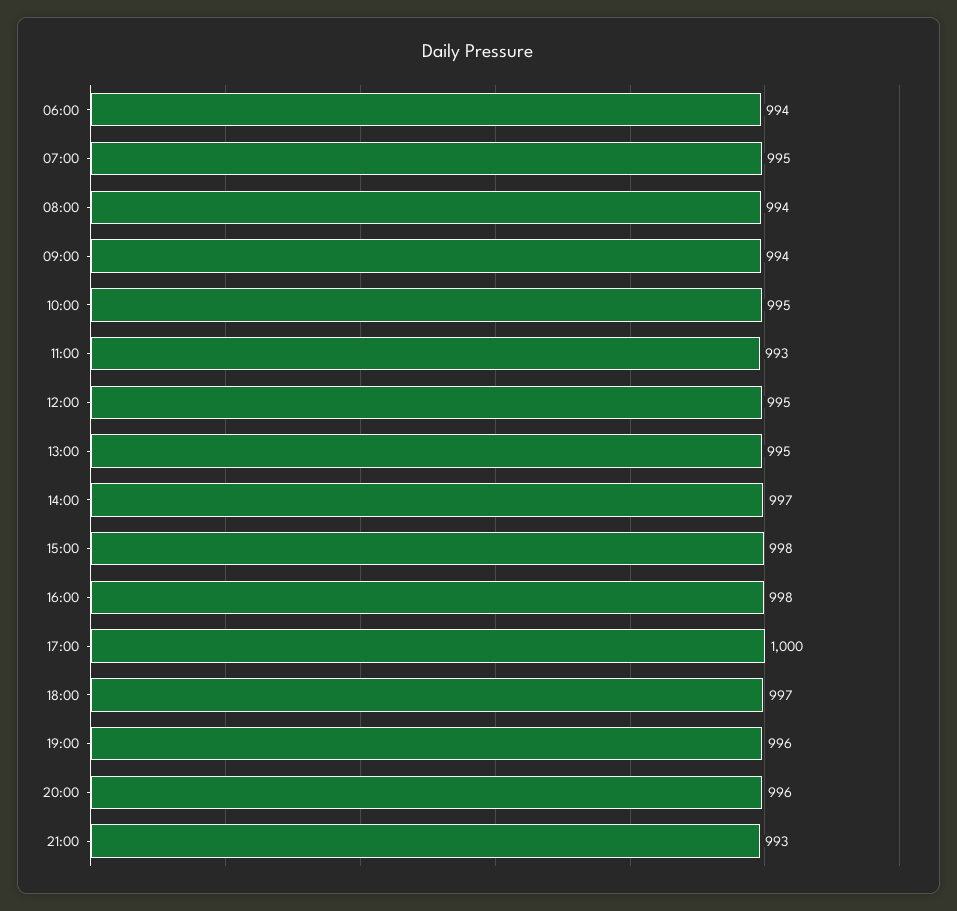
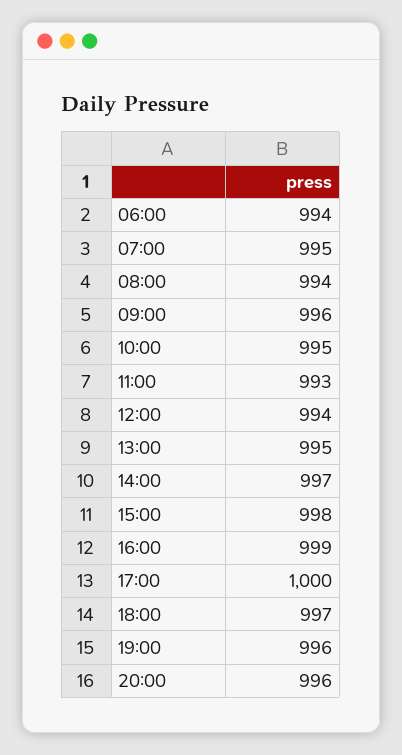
  {
    "06:00": 994,
    "07:00": 995,
    "08:00": 994,
-   "09:00": 994,
+   "09:00": 996,
    "10:00": 995,
    "11:00": 993,
-   "12:00": 995,
+   "12:00": 994,
    "13:00": 995,
    "14:00": 997,
    "15:00": 998,
-   "16:00": 998,
+   "16:00": 999,
    "17:00": 1000,
    "18:00": 997,
    "19:00": 996,
-   "20:00": 996,
+   "20:00": 996
-   "21:00": 993
  }

